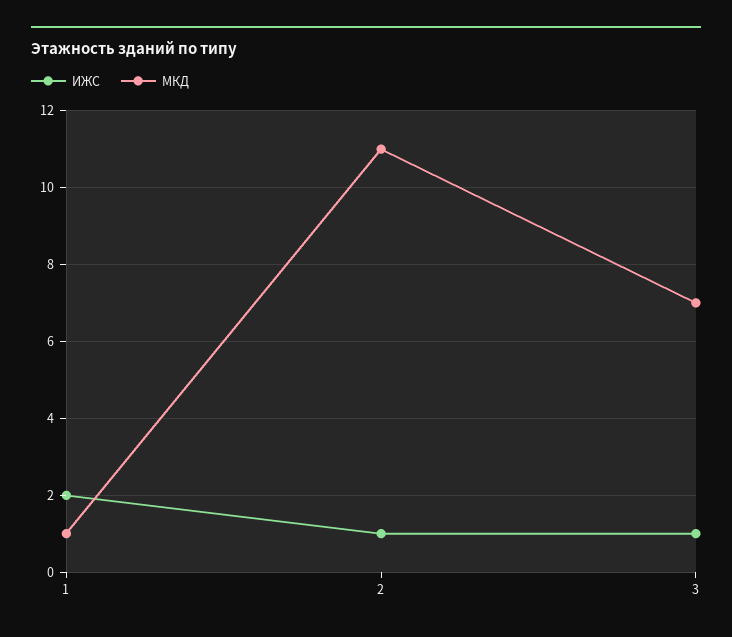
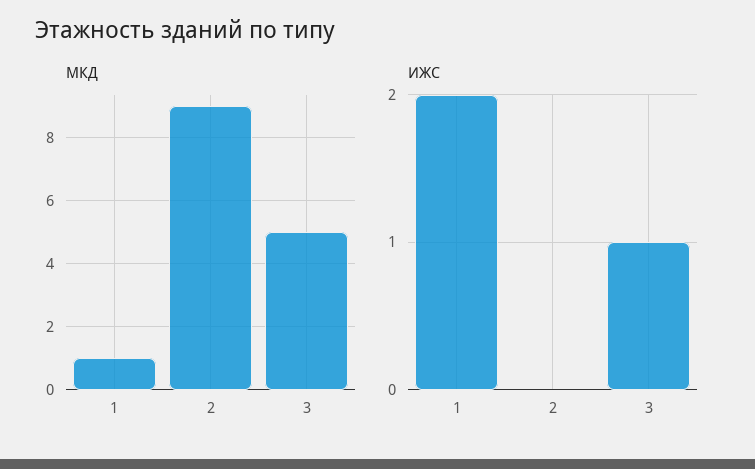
  {
    "ИЖС": {
      "1": 2,
-     "2": 1,
+     "2": 0,
      "3": 1
    },
    "МКД": {
      "1": 1,
-     "2": 11,
+     "2": 9,
-     "3": 7
+     "3": 5
    }
  }

